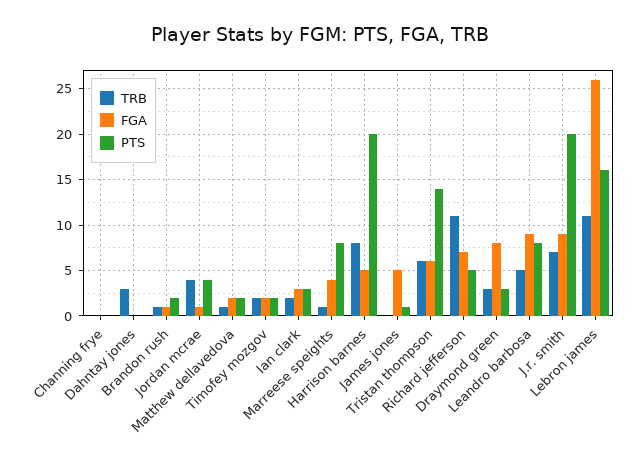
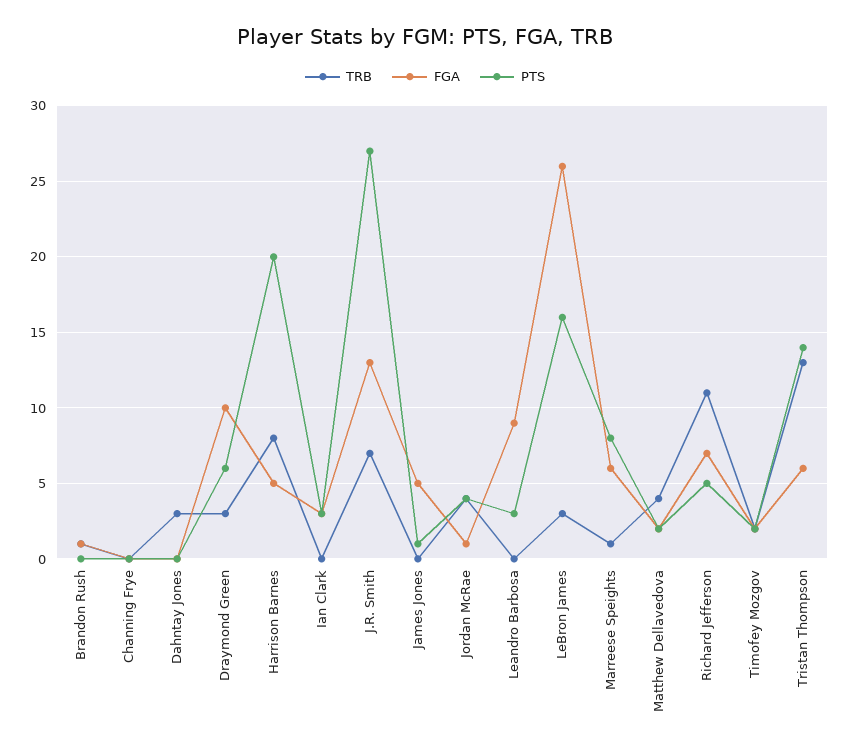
  {
    "TRB": {
      "Channing frye": 0,
      "Dahntay jones": 3,
      "Brandon rush": 1,
      "Jordan mcrae": 4,
-     "Matthew dellavedova": 1,
+     "Matthew dellavedova": 4,
      "Timofey mozgov": 2,
-     "Ian clark": 2,
+     "Ian clark": 0,
      "Marreese speights": 1,
      "Harrison barnes": 8,
      "James jones": 0,
-     "Tristan thompson": 6,
+     "Tristan thompson": 13,
      "Richard jefferson": 11,
      "Draymond green": 3,
-     "Leandro barbosa": 5,
+     "Leandro barbosa": 0,
      "J.r. smith": 7,
-     "Lebron james": 11
+     "Lebron james": 3
    },
    "FGA": {
      "Channing frye": 0,
      "Dahntay jones": 0,
      "Brandon rush": 1,
      "Jordan mcrae": 1,
      "Matthew dellavedova": 2,
      "Timofey mozgov": 2,
      "Ian clark": 3,
-     "Marreese speights": 4,
+     "Marreese speights": 6,
      "Harrison barnes": 5,
      "James jones": 5,
      "Tristan thompson": 6,
      "Richard jefferson": 7,
-     "Draymond green": 8,
+     "Draymond green": 10,
      "Leandro barbosa": 9,
-     "J.r. smith": 9,
+     "J.r. smith": 13,
      "Lebron james": 26
    },
    "PTS": {
      "Channing frye": 0,
      "Dahntay jones": 0,
-     "Brandon rush": 2,
+     "Brandon rush": 0,
      "Jordan mcrae": 4,
      "Matthew dellavedova": 2,
      "Timofey mozgov": 2,
      "Ian clark": 3,
      "Marreese speights": 8,
      "Harrison barnes": 20,
      "James jones": 1,
      "Tristan thompson": 14,
      "Richard jefferson": 5,
-     "Draymond green": 3,
+     "Draymond green": 6,
-     "Leandro barbosa": 8,
+     "Leandro barbosa": 3,
-     "J.r. smith": 20,
+     "J.r. smith": 27,
      "Lebron james": 16
    }
  }

